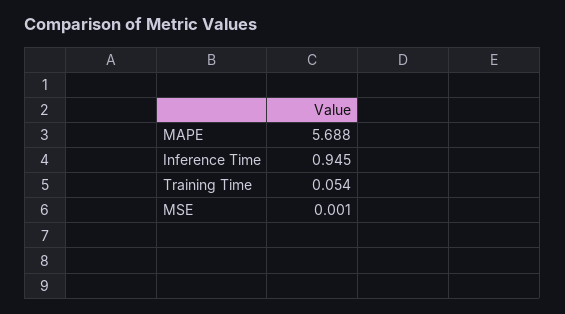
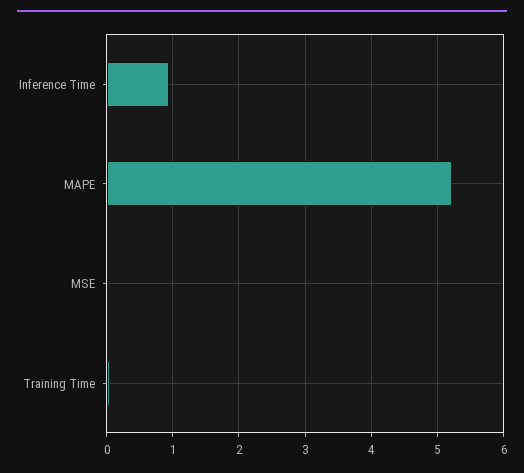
  {
-   "MAPE": 5.688,
+   "MAPE": 5.2,
    "Inference Time": 0.945,
    "Training Time": 0.054,
    "MSE": 0.001
  }

